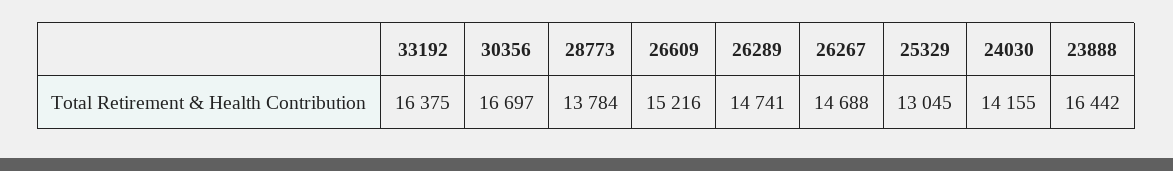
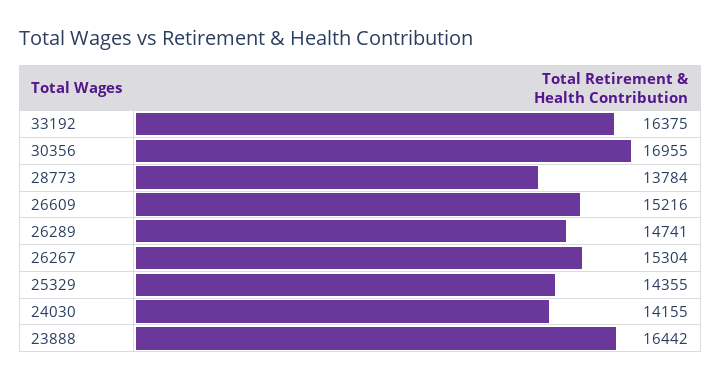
  {
    "33192": 16375,
-   "30356": 16697,
+   "30356": 16955,
    "28773": 13784,
    "26609": 15216,
    "26289": 14741,
-   "26267": 14688,
+   "26267": 15304,
-   "25329": 13045,
+   "25329": 14355,
    "24030": 14155,
    "23888": 16442
  }

